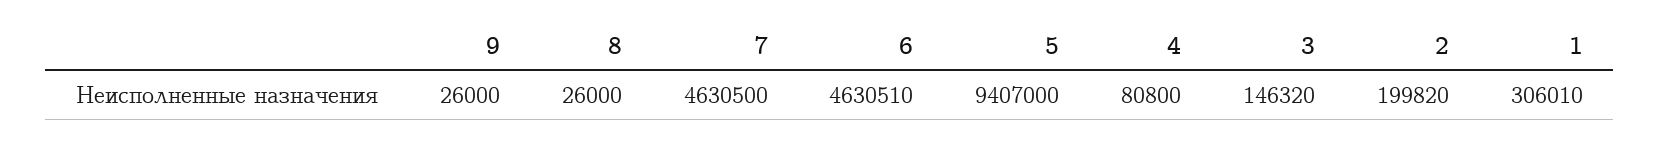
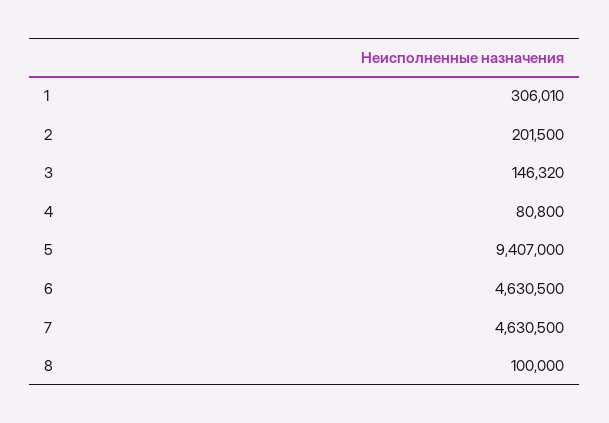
  {
-   "9": 26000,
-   "8": 26000,
+   "8": 100000,
    "7": 4630500,
-   "6": 4630510,
+   "6": 4630500,
    "5": 9407000,
    "4": 80800,
    "3": 146320,
-   "2": 199820,
+   "2": 201500,
    "1": 306010
  }

